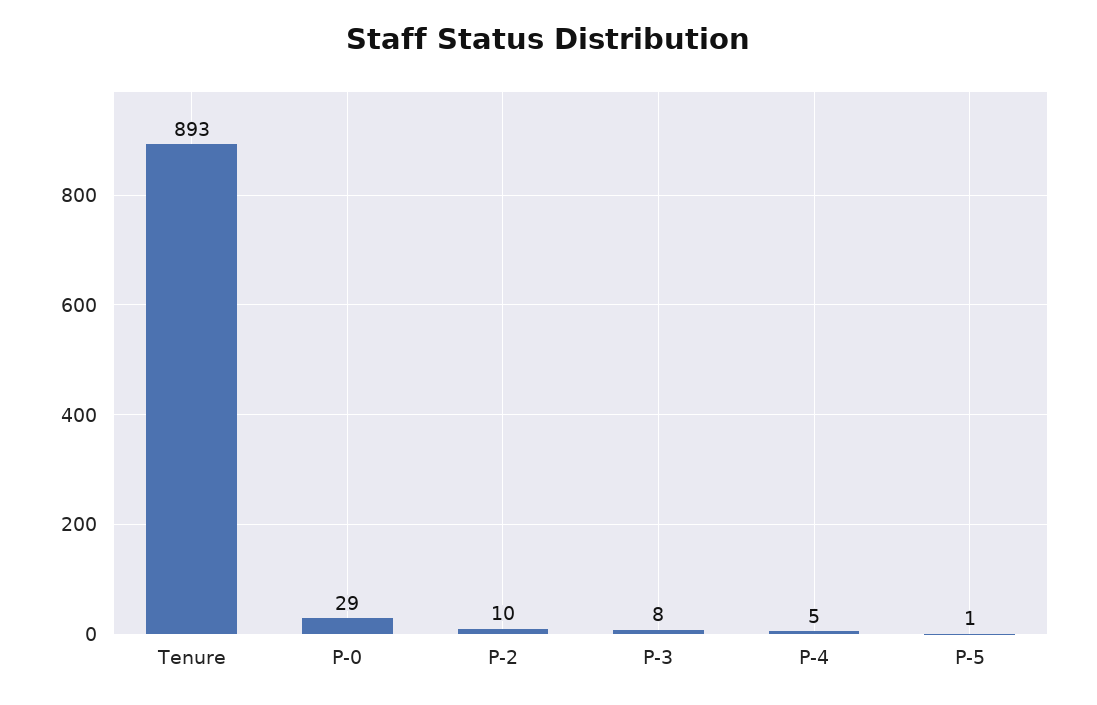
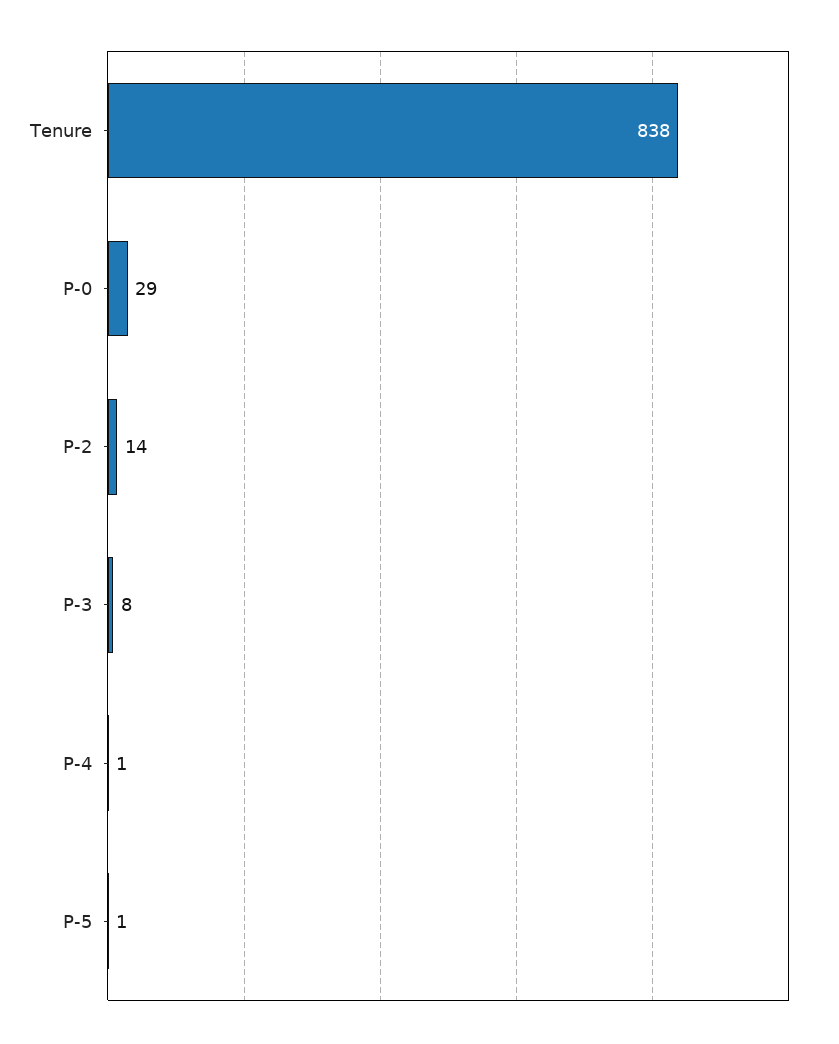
  {
-   "Tenure": 893,
+   "Tenure": 838,
    "P-0": 29,
-   "P-2": 10,
+   "P-2": 14,
    "P-3": 8,
-   "P-4": 5,
+   "P-4": 1,
    "P-5": 1
  }

